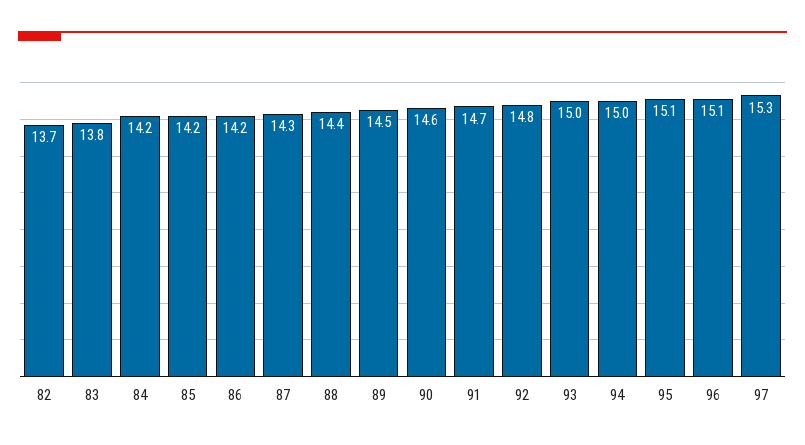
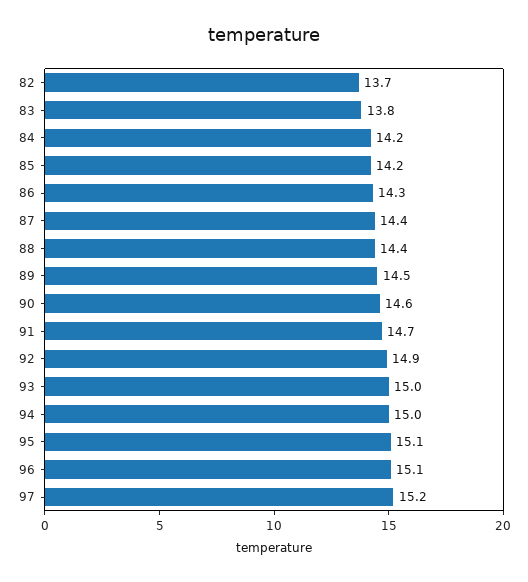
  {
    "82": 13.7,
    "83": 13.8,
    "84": 14.2,
    "85": 14.2,
-   "86": 14.2,
+   "86": 14.3,
-   "87": 14.3,
+   "87": 14.4,
    "88": 14.4,
    "89": 14.5,
    "90": 14.6,
    "91": 14.7,
-   "92": 14.8,
+   "92": 14.9,
    "93": 15,
    "94": 15,
    "95": 15.1,
    "96": 15.1,
-   "97": 15.3
+   "97": 15.2
  }

